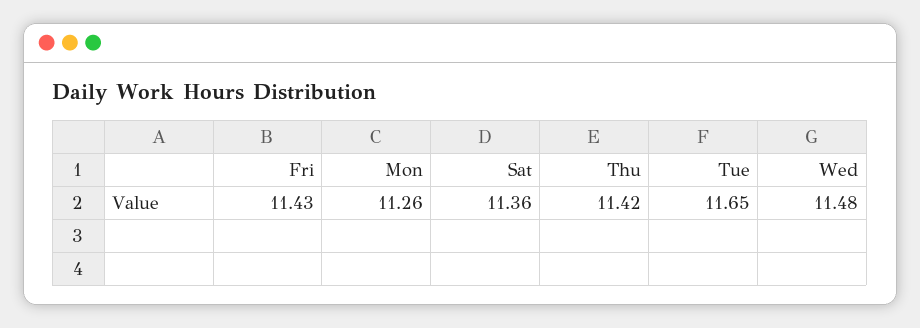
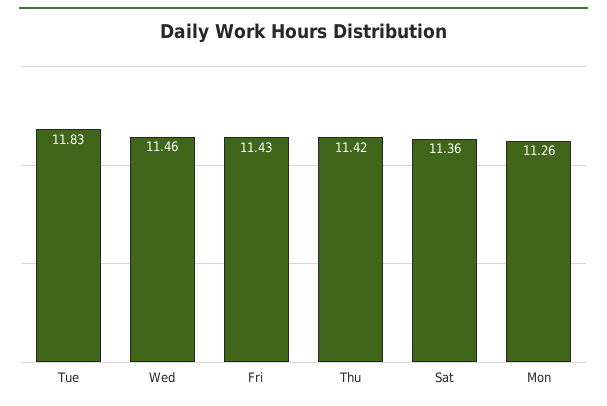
  {
    "Fri": 11.43,
    "Mon": 11.26,
    "Sat": 11.36,
    "Thu": 11.42,
-   "Tue": 11.65,
+   "Tue": 11.83,
-   "Wed": 11.48
+   "Wed": 11.46
  }

